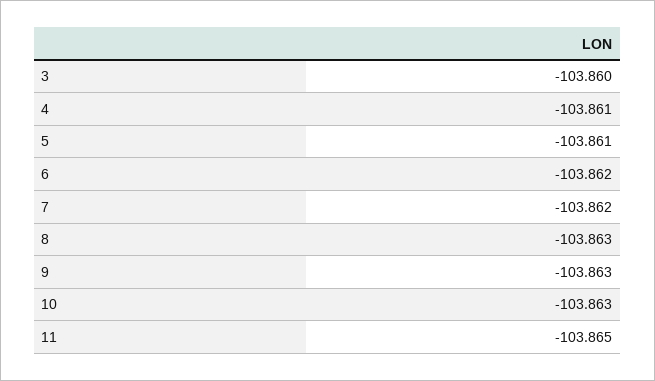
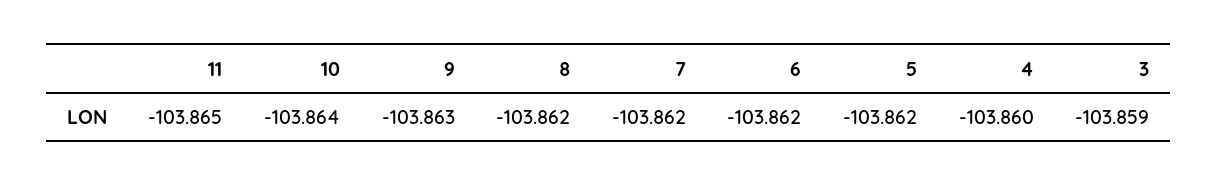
  {
-   "3": -103.86,
+   "3": -103.859,
-   "4": -103.861,
+   "4": -103.86,
-   "5": -103.861,
+   "5": -103.862,
    "6": -103.862,
    "7": -103.862,
-   "8": -103.863,
+   "8": -103.862,
    "9": -103.863,
-   "10": -103.863,
+   "10": -103.864,
    "11": -103.865
  }

